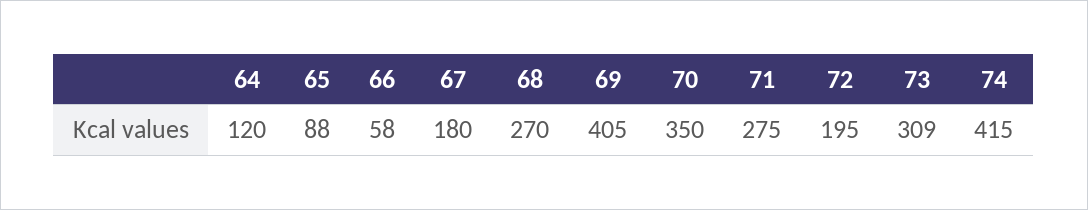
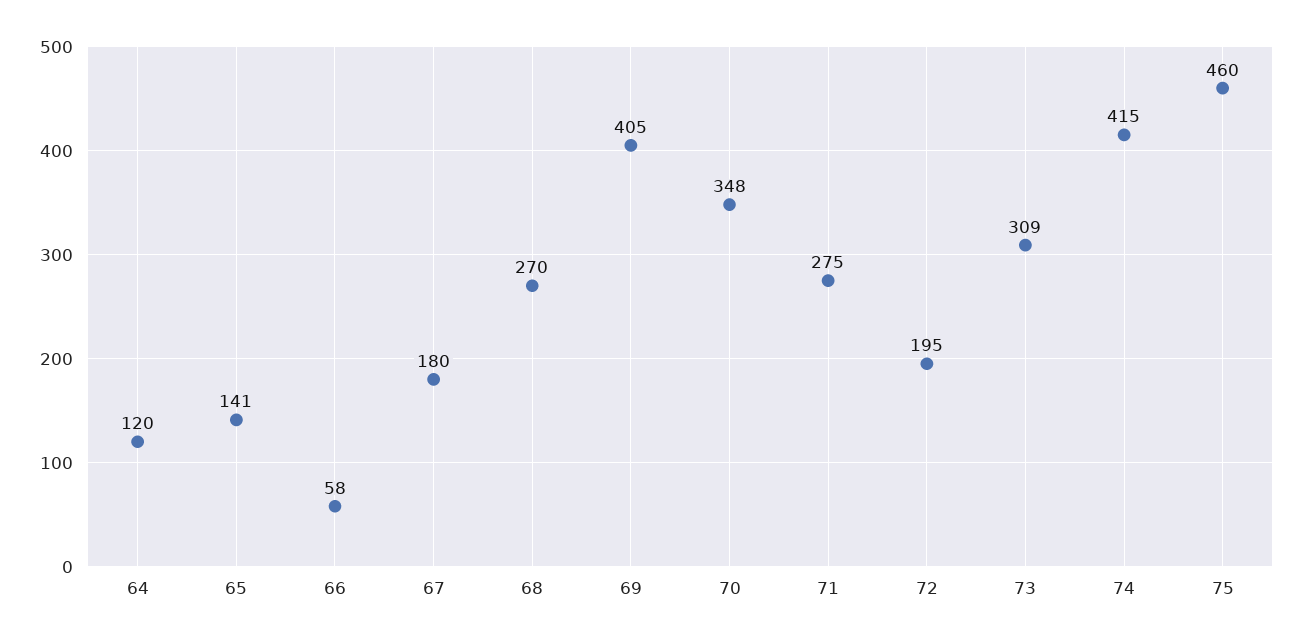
  {
    "64": 120,
-   "65": 88,
+   "65": 141,
    "66": 58,
    "67": 180,
    "68": 270,
    "69": 405,
-   "70": 350,
+   "70": 348,
    "71": 275,
    "72": 195,
    "73": 309,
-   "74": 415
+   "74": 415,
+   "75": 460
  }

